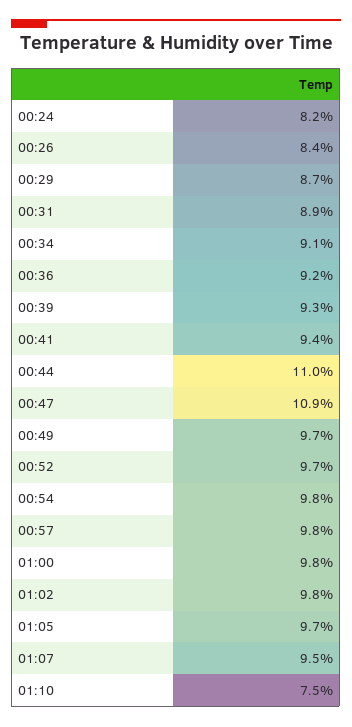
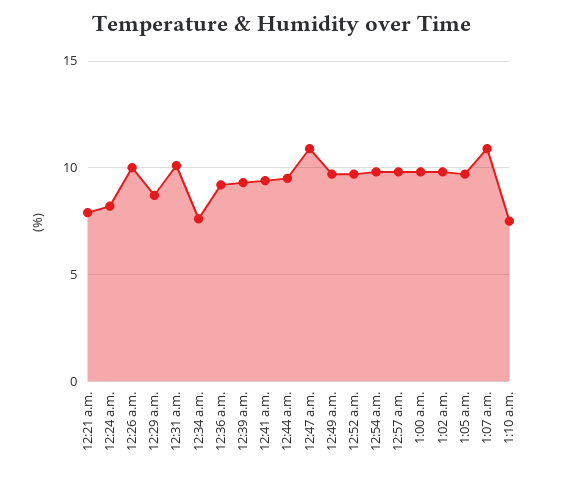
  {
    "00:24": 8.2,
-   "00:26": 8.4,
+   "00:26": 10,
    "00:29": 8.7,
-   "00:31": 8.9,
+   "00:31": 10,
-   "00:34": 9.1,
+   "00:34": 7.5,
    "00:36": 9.2,
    "00:39": 9.3,
    "00:41": 9.4,
-   "00:44": 11,
+   "00:44": 9.5,
    "00:47": 10.9,
    "00:49": 9.7,
    "00:52": 9.7,
    "00:54": 9.8,
    "00:57": 9.8,
    "01:00": 9.8,
    "01:02": 9.8,
    "01:05": 9.7,
-   "01:07": 9.5,
+   "01:07": 11,
-   "01:10": 7.5
+   "01:10": 7.5,
+   "12:21 a.m.": 8
  }

